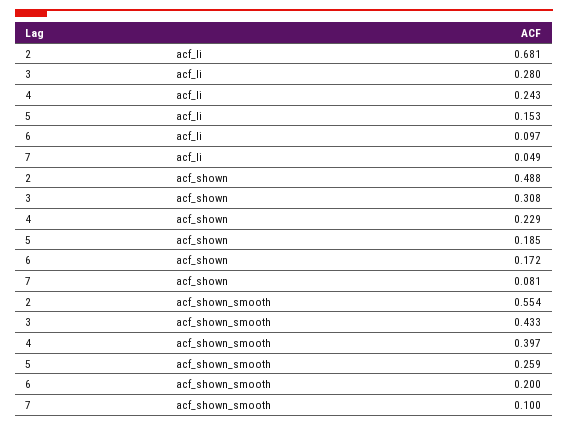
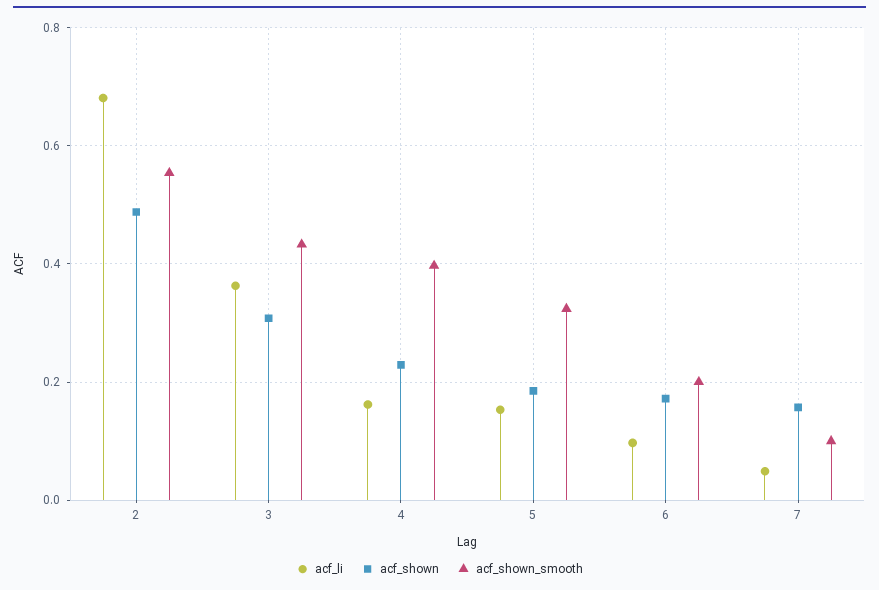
  {
    "acf_li": {
      "2": 0.681,
-     "3": 0.28,
+     "3": 0.36,
-     "4": 0.243,
+     "4": 0.16,
      "5": 0.153,
      "6": 0.097,
      "7": 0.049
    },
    "acf_shown": {
      "2": 0.488,
      "3": 0.308,
      "4": 0.229,
      "5": 0.185,
      "6": 0.172,
-     "7": 0.081
+     "7": 0.16
    },
    "acf_shown_smooth": {
      "2": 0.554,
      "3": 0.433,
      "4": 0.397,
-     "5": 0.259,
+     "5": 0.32,
      "6": 0.2,
      "7": 0.1
    }
  }

